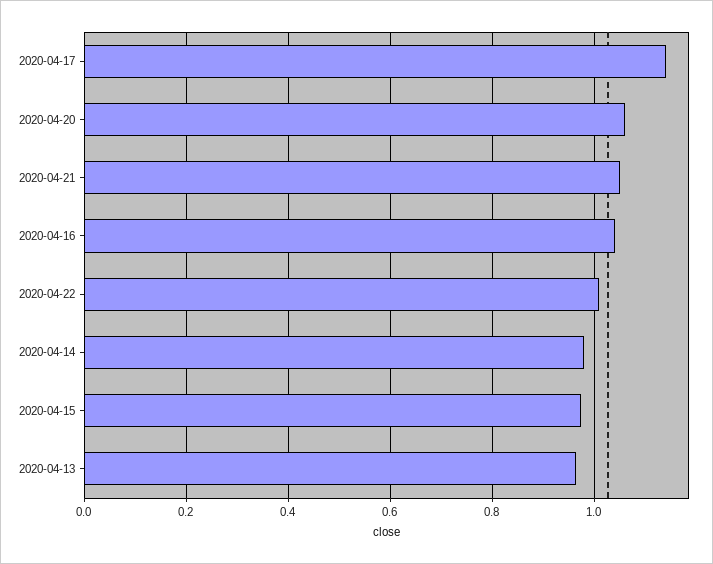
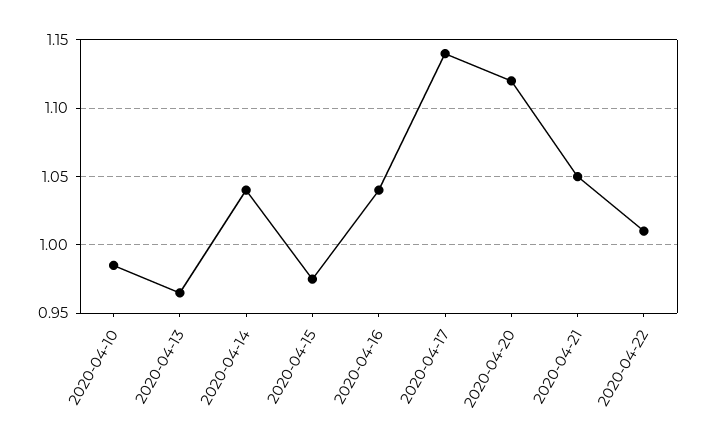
  {
    "2020-04-17": 1.14,
-   "2020-04-20": 1.06,
+   "2020-04-20": 1.12,
    "2020-04-21": 1.05,
    "2020-04-16": 1.04,
    "2020-04-22": 1.01,
-   "2020-04-14": 0.98,
+   "2020-04-14": 1.04,
    "2020-04-15": 0.975,
-   "2020-04-13": 0.965
+   "2020-04-13": 0.965,
+   "2020-04-10": 0.985
  }

